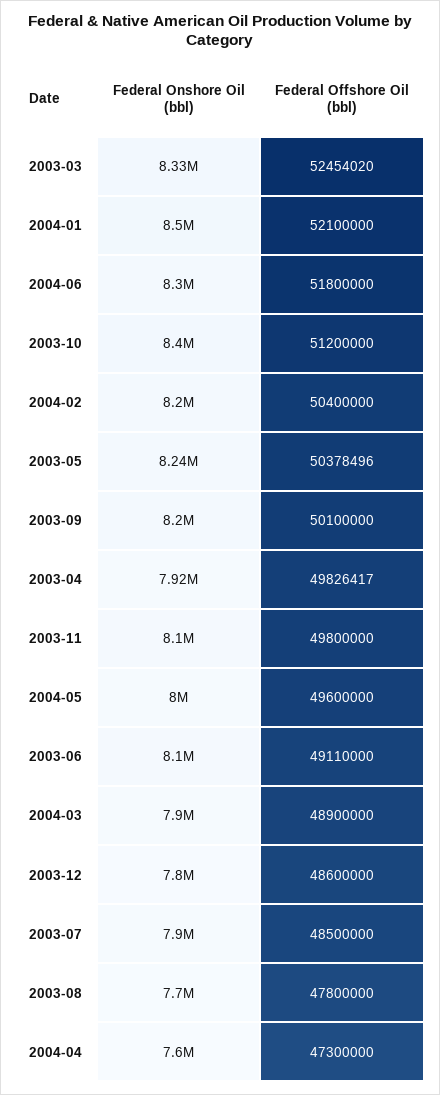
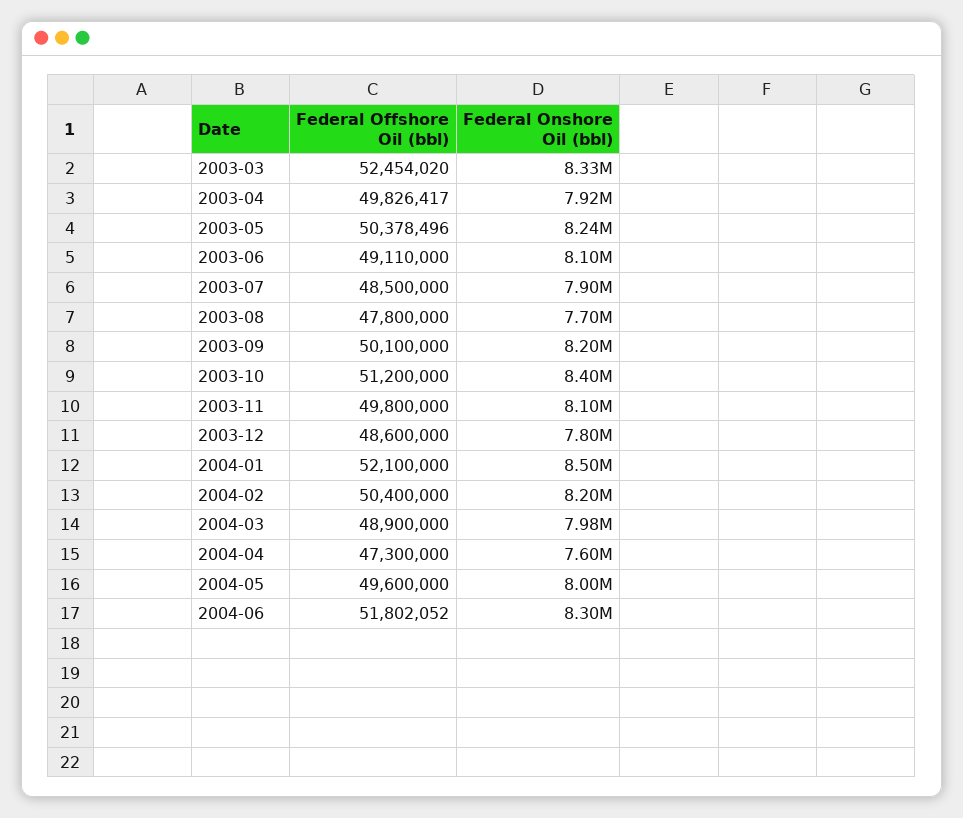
  {
    "Federal Onshore Oil (bbl)": {
      "2003-03": 8330000,
      "2004-01": 8500000,
      "2004-06": 8300000,
      "2003-10": 8400000,
      "2004-02": 8200000,
      "2003-05": 8240000,
      "2003-09": 8200000,
      "2003-04": 7920000,
      "2003-11": 8100000,
      "2004-05": 8000000,
      "2003-06": 8100000,
-     "2004-03": 7900000,
+     "2004-03": 7980000,
      "2003-12": 7800000,
      "2003-07": 7900000,
      "2003-08": 7700000,
      "2004-04": 7600000
    },
    "Federal Offshore Oil (bbl)": {
      "2003-03": 52454020,
      "2004-01": 52100000,
-     "2004-06": 51800000,
+     "2004-06": 51802052,
      "2003-10": 51200000,
      "2004-02": 50400000,
      "2003-05": 50378496,
      "2003-09": 50100000,
      "2003-04": 49826417,
      "2003-11": 49800000,
      "2004-05": 49600000,
      "2003-06": 49110000,
      "2004-03": 48900000,
      "2003-12": 48600000,
      "2003-07": 48500000,
      "2003-08": 47800000,
      "2004-04": 47300000
    }
  }

